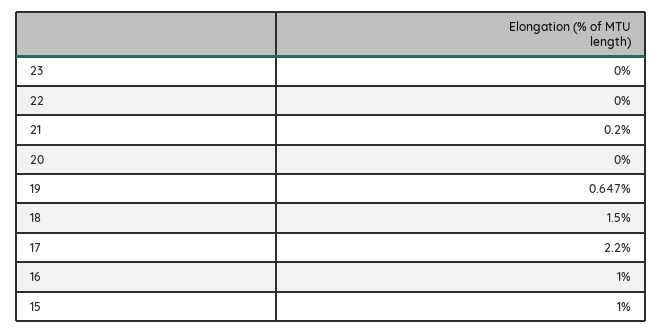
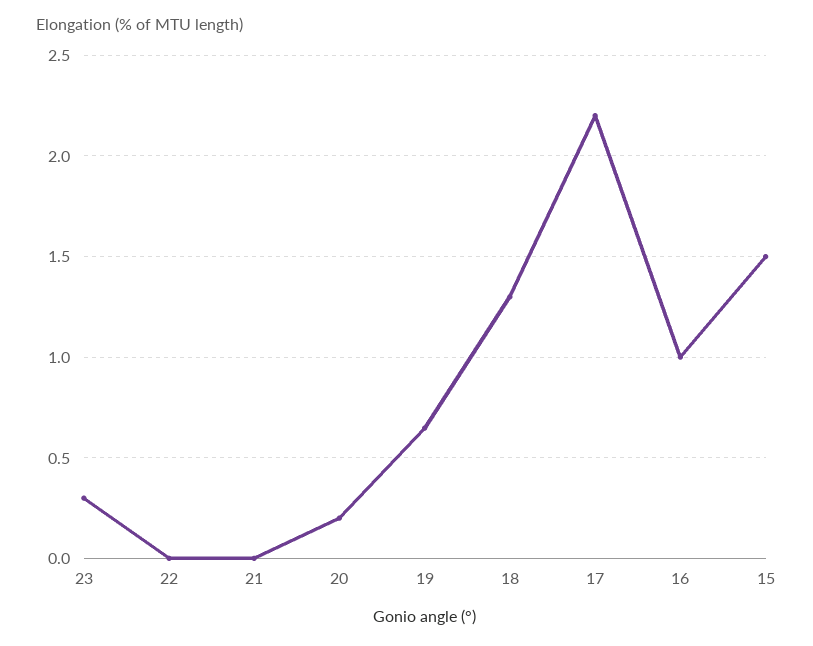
  {
-   "23": 0,
+   "23": 0.3,
    "22": 0,
-   "21": 0.2,
+   "21": 0,
-   "20": 0,
+   "20": 0.2,
    "19": 0.647,
-   "18": 1.5,
+   "18": 1.3,
    "17": 2.2,
    "16": 1,
-   "15": 1
+   "15": 1.5
  }

